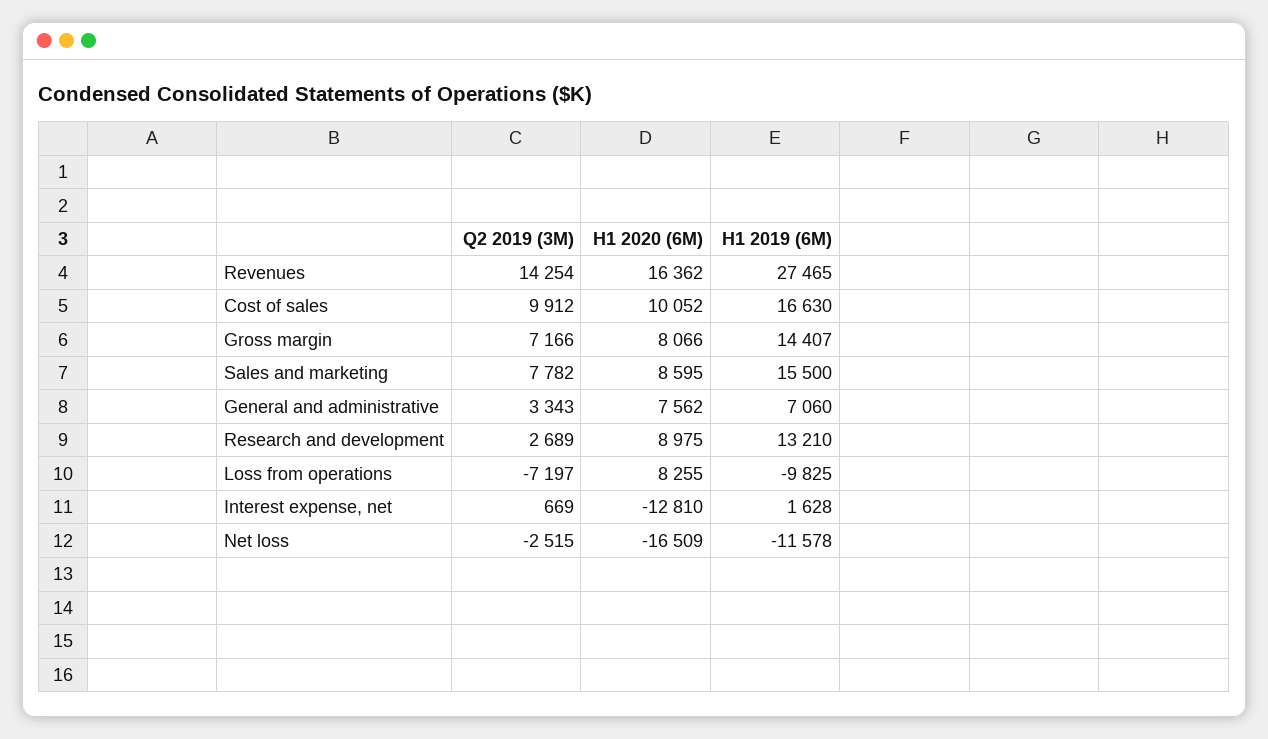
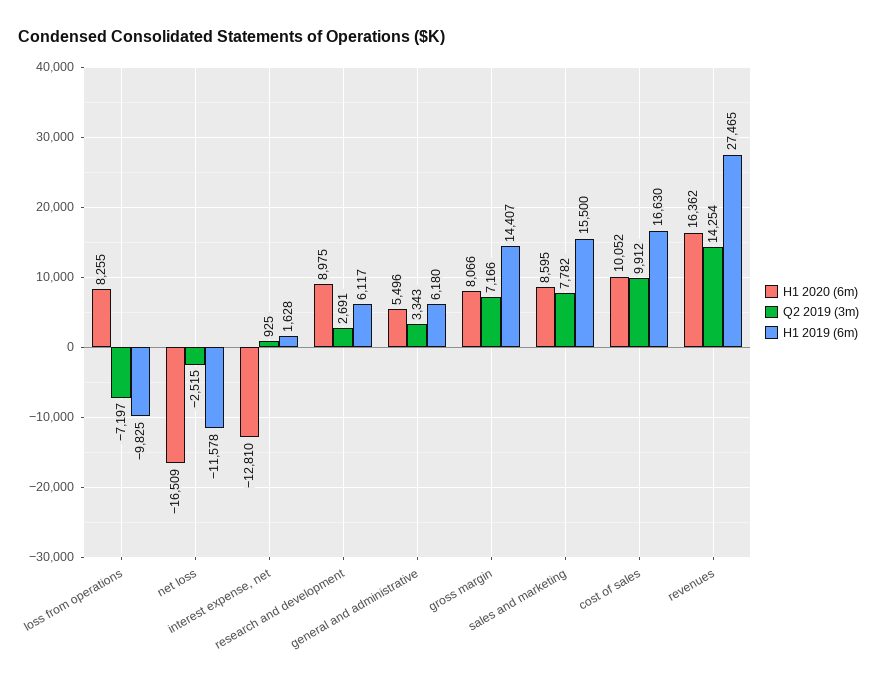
  {
    "Q2 2019 (3M)": {
      "Revenues": 14254,
      "Cost of sales": 9912,
      "Gross margin": 7166,
      "Sales and marketing": 7782,
      "General and administrative": 3343,
-     "Research and development": 2689,
+     "Research and development": 2691,
      "Loss from operations": -7197,
-     "Interest expense, net": 669,
+     "Interest expense, net": 925,
      "Net loss": -2515
    },
    "H1 2020 (6M)": {
      "Revenues": 16362,
      "Cost of sales": 10052,
      "Gross margin": 8066,
      "Sales and marketing": 8595,
-     "General and administrative": 7562,
+     "General and administrative": 5496,
      "Research and development": 8975,
      "Loss from operations": 8255,
      "Interest expense, net": -12810,
      "Net loss": -16509
    },
    "H1 2019 (6M)": {
      "Revenues": 27465,
      "Cost of sales": 16630,
      "Gross margin": 14407,
      "Sales and marketing": 15500,
-     "General and administrative": 7060,
+     "General and administrative": 6180,
-     "Research and development": 13210,
+     "Research and development": 6117,
      "Loss from operations": -9825,
      "Interest expense, net": 1628,
      "Net loss": -11578
    }
  }

